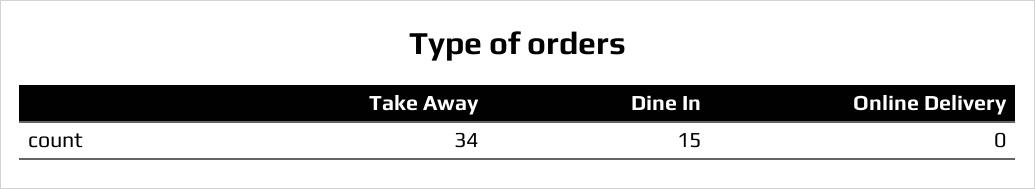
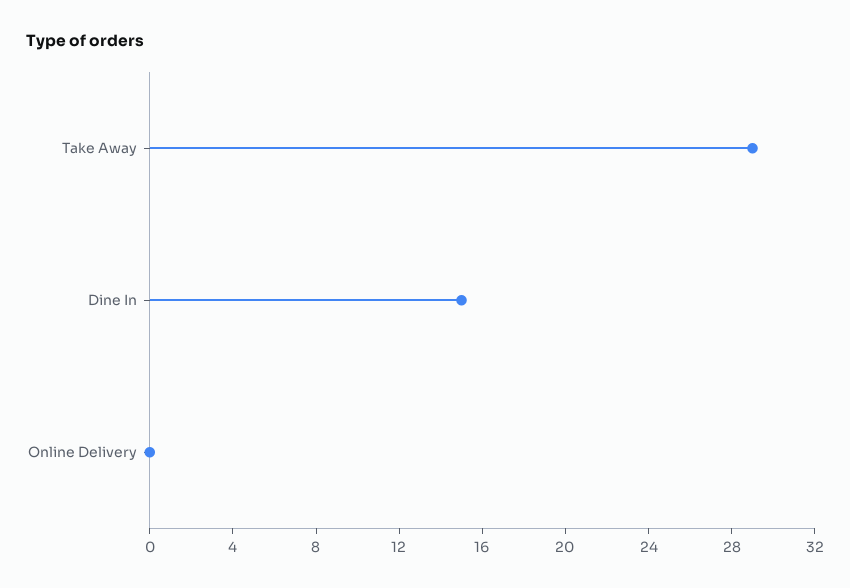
  {
-   "Take Away": 34,
+   "Take Away": 29,
    "Dine In": 15,
    "Online Delivery": 0
  }

